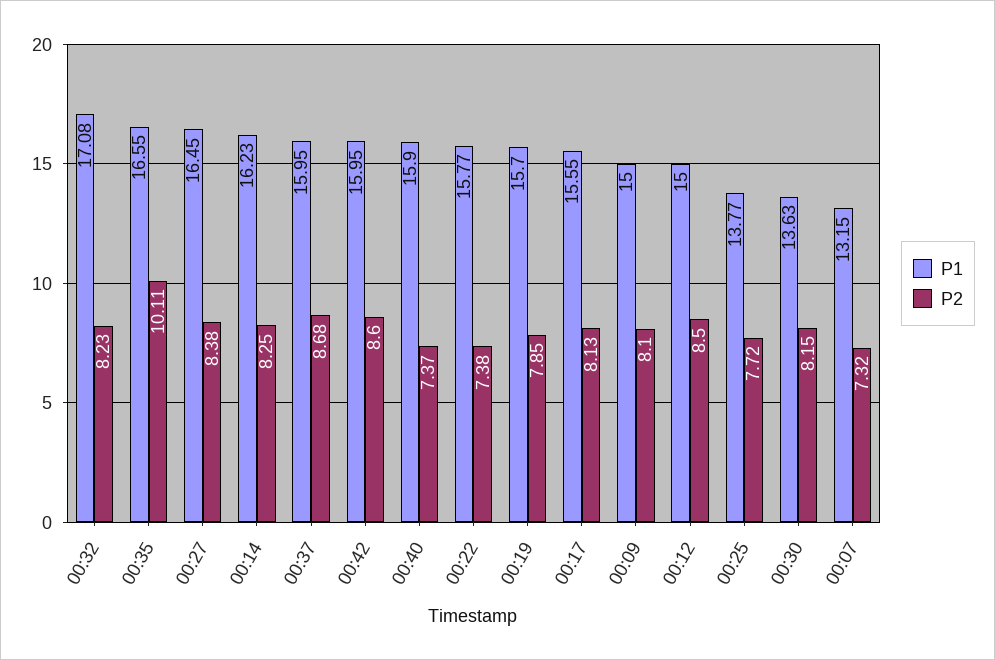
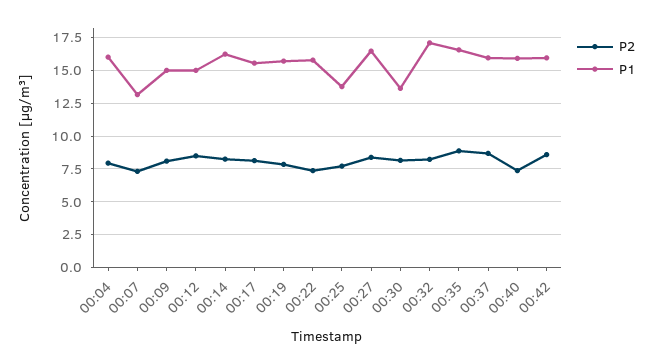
  {
    "P1": {
      "00:32": 17.08,
      "00:35": 16.55,
      "00:27": 16.45,
      "00:14": 16.23,
      "00:37": 15.95,
      "00:42": 15.95,
      "00:40": 15.9,
      "00:22": 15.77,
      "00:19": 15.7,
      "00:17": 15.55,
      "00:09": 15,
      "00:12": 15,
      "00:25": 13.77,
      "00:30": 13.63,
-     "00:07": 13.15
+     "00:07": 13.15,
+     "00:04": 16
    },
    "P2": {
      "00:32": 8.23,
-     "00:35": 10.11,
+     "00:35": 9,
      "00:27": 8.38,
      "00:14": 8.25,
      "00:37": 8.68,
      "00:42": 8.6,
      "00:40": 7.37,
      "00:22": 7.38,
      "00:19": 7.85,
      "00:17": 8.13,
      "00:09": 8.1,
      "00:12": 8.5,
      "00:25": 7.72,
      "00:30": 8.15,
-     "00:07": 7.32
+     "00:07": 7.32,
+     "00:04": 8
    }
  }

